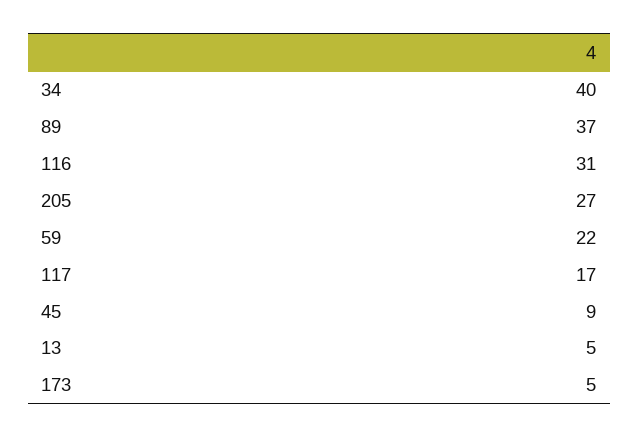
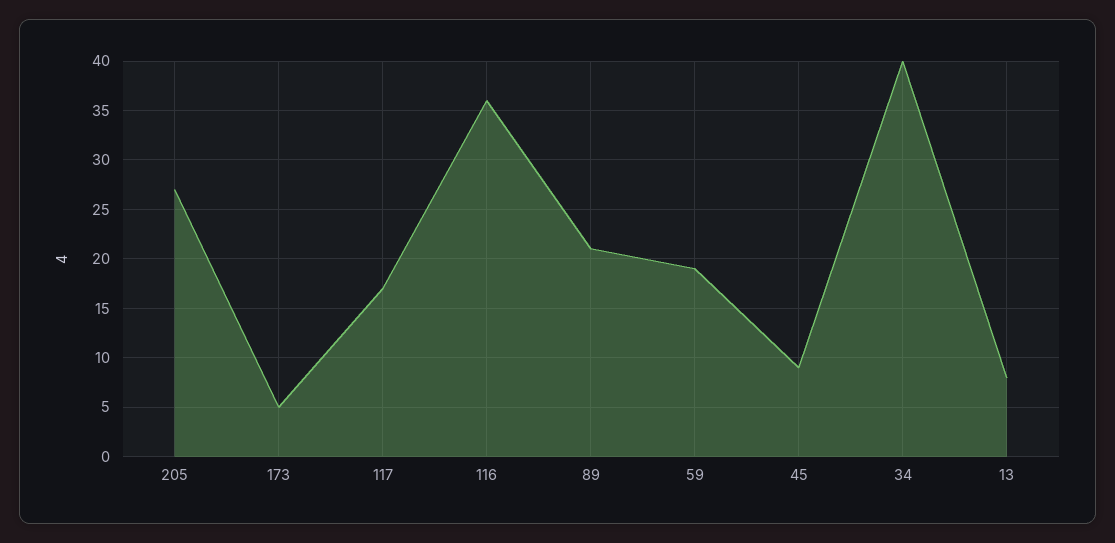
  {
    "34": 40,
-   "89": 37,
+   "89": 21,
-   "116": 31,
+   "116": 36,
    "205": 27,
-   "59": 22,
+   "59": 19,
    "117": 17,
    "45": 9,
-   "13": 5,
+   "13": 8,
    "173": 5
  }

